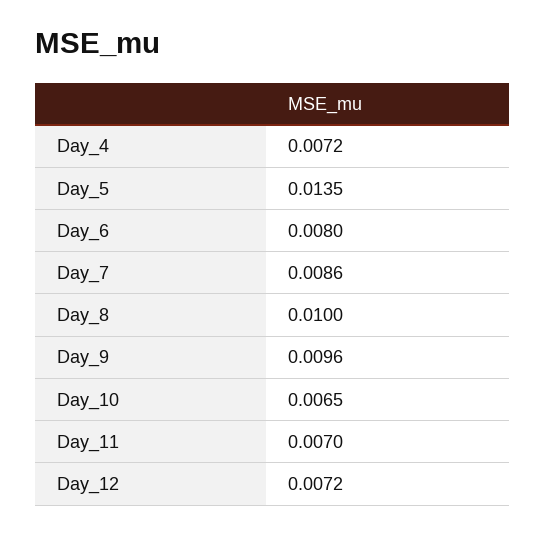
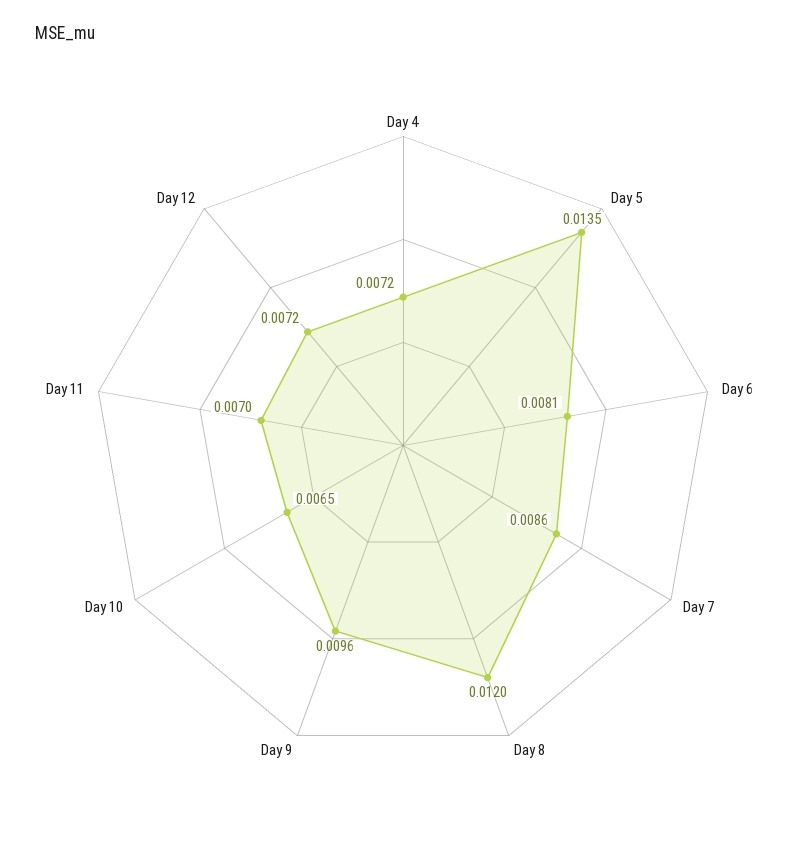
  {
    "Day_4": 0.0072,
    "Day_5": 0.0135,
-   "Day_6": 0.008,
+   "Day_6": 0.0081,
    "Day_7": 0.0086,
-   "Day_8": 0.01,
+   "Day_8": 0.012,
    "Day_9": 0.0096,
    "Day_10": 0.0065,
    "Day_11": 0.007,
    "Day_12": 0.0072
  }

